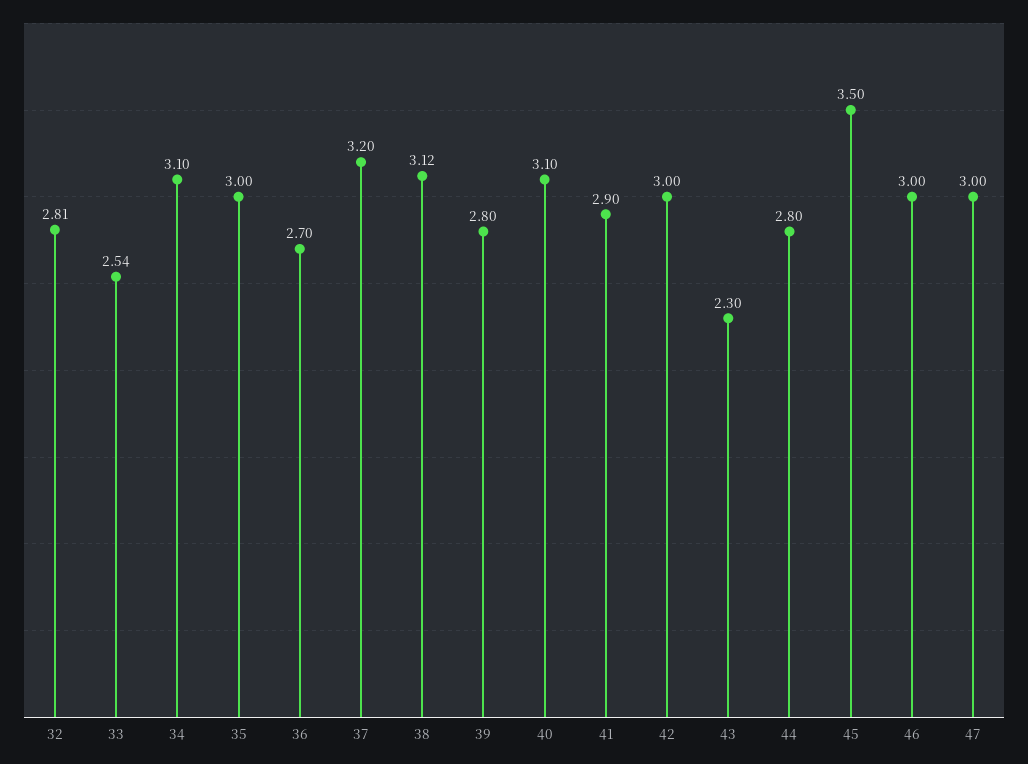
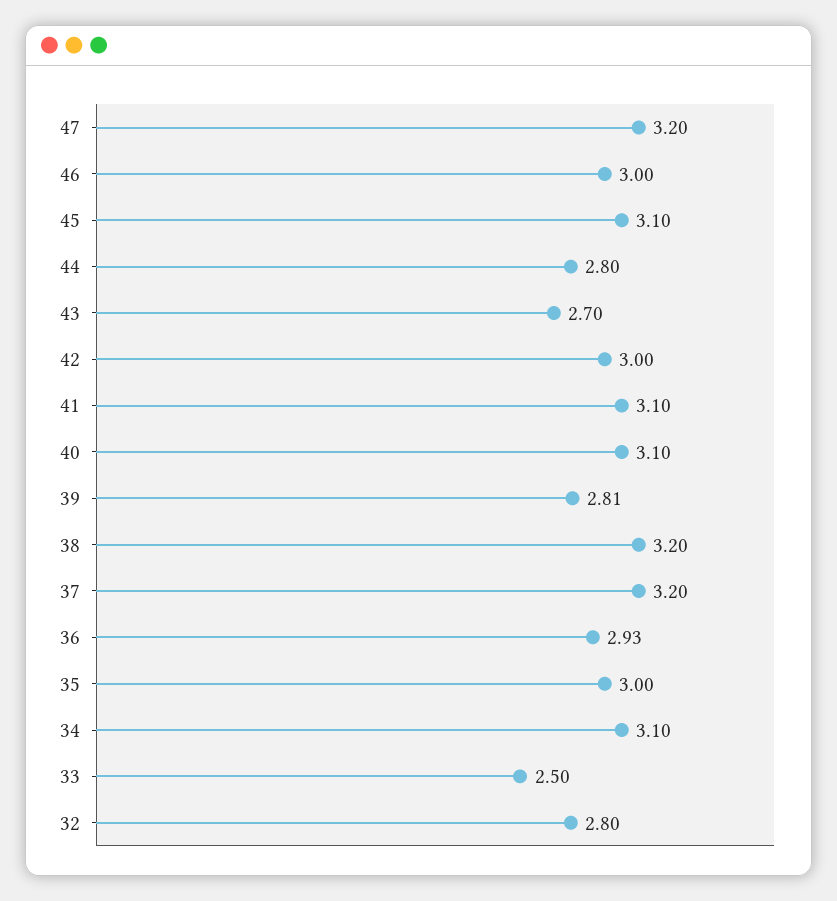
  {
-   "32": 2.81,
+   "32": 2.8,
-   "33": 2.54,
+   "33": 2.5,
    "34": 3.1,
    "35": 3,
-   "36": 2.7,
+   "36": 2.93,
    "37": 3.2,
-   "38": 3.12,
+   "38": 3.2,
-   "39": 2.8,
+   "39": 2.81,
    "40": 3.1,
-   "41": 2.9,
+   "41": 3.1,
    "42": 3,
-   "43": 2.3,
+   "43": 2.7,
    "44": 2.8,
-   "45": 3.5,
+   "45": 3.1,
    "46": 3,
-   "47": 3
+   "47": 3.2
  }

